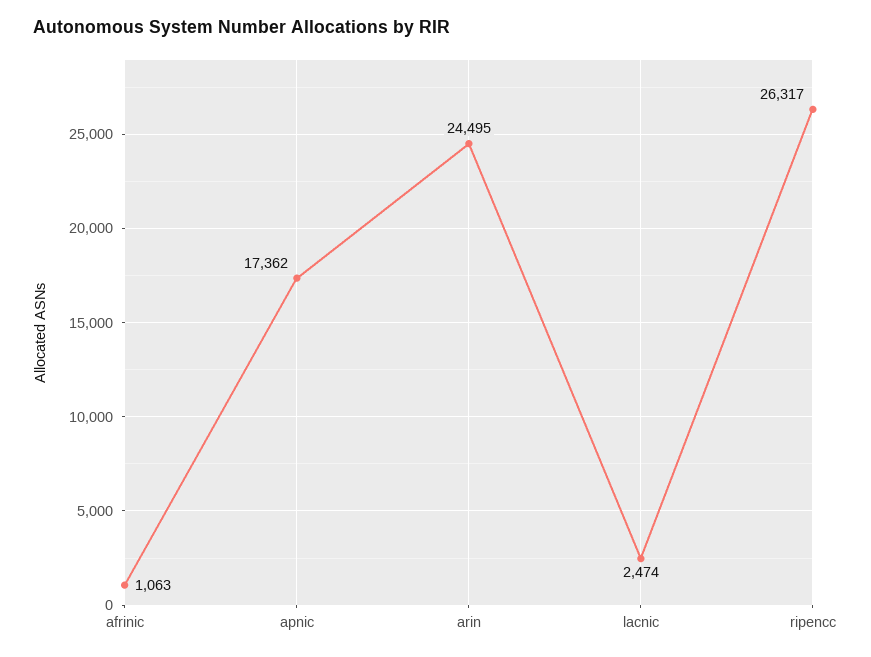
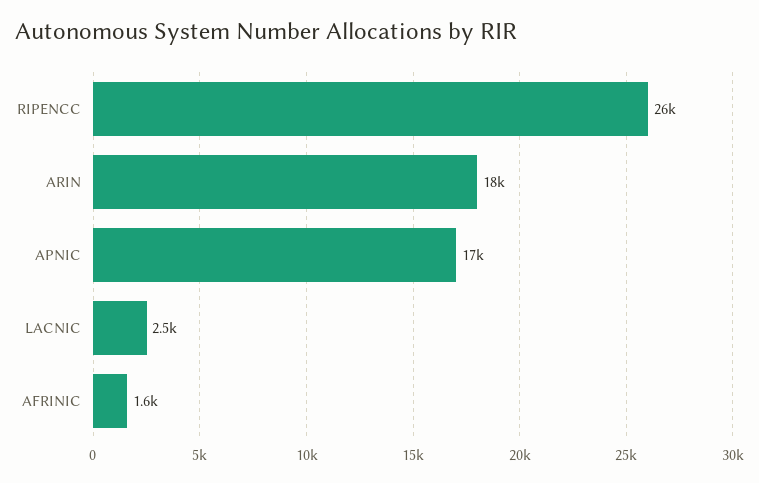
  {
-   "afrinic": 1063,
+   "afrinic": 1600,
    "apnic": 17362,
-   "arin": 24495,
+   "arin": 18000,
    "lacnic": 2474,
    "ripencc": 26317
  }

